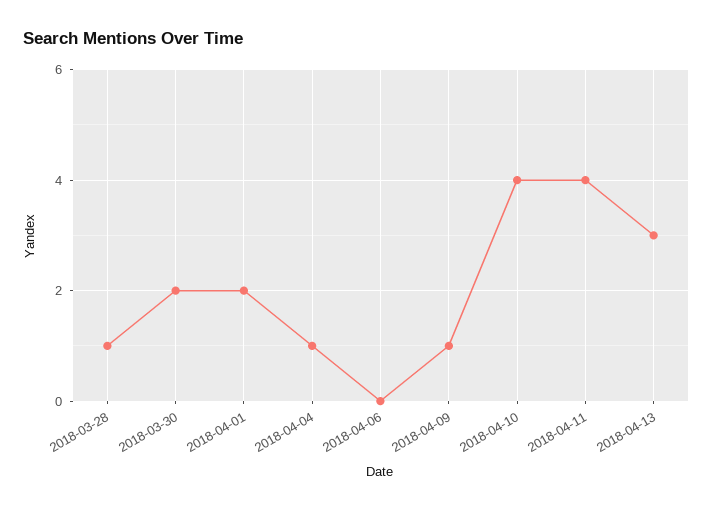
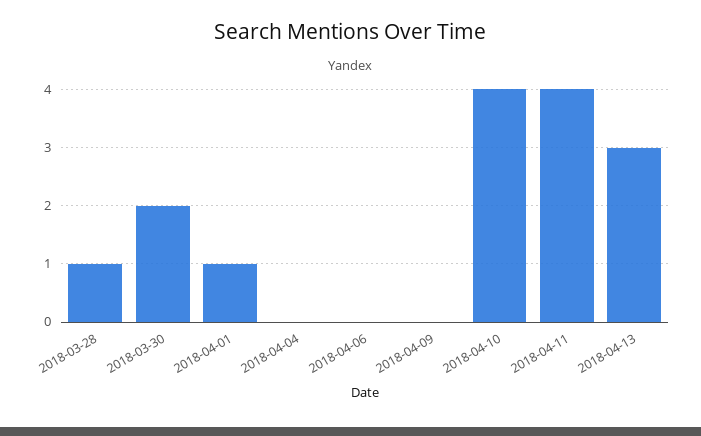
  {
    "2018-03-28": 1,
    "2018-03-30": 2,
-   "2018-04-01": 2,
+   "2018-04-01": 1,
-   "2018-04-04": 1,
+   "2018-04-04": 0,
    "2018-04-06": 0,
-   "2018-04-09": 1,
+   "2018-04-09": 0,
    "2018-04-10": 4,
    "2018-04-11": 4,
    "2018-04-13": 3
  }

